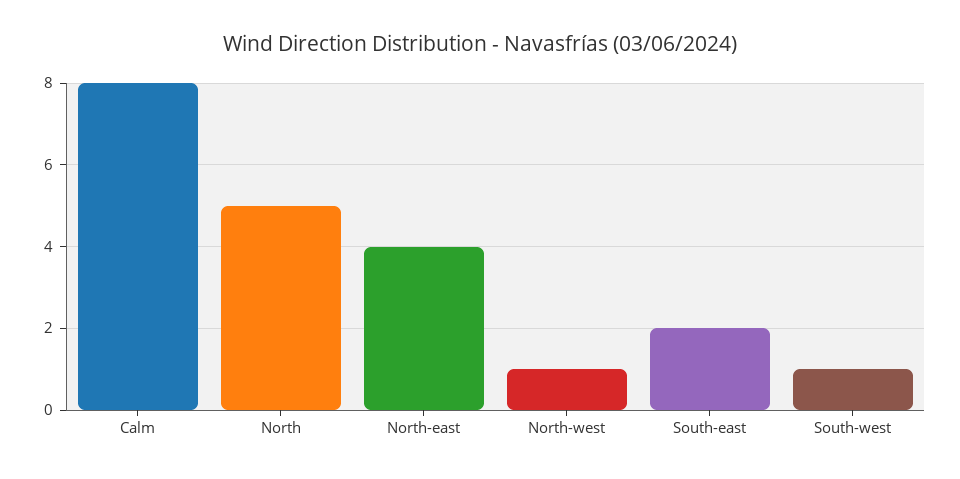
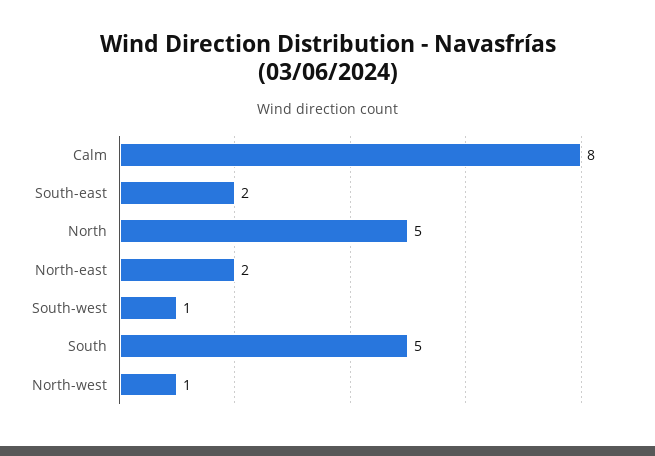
  {
    "Calm": 8,
    "North": 5,
-   "North-east": 4,
+   "North-east": 2,
    "North-west": 1,
    "South-east": 2,
-   "South-west": 1
+   "South-west": 1,
+   "South": 5
  }

